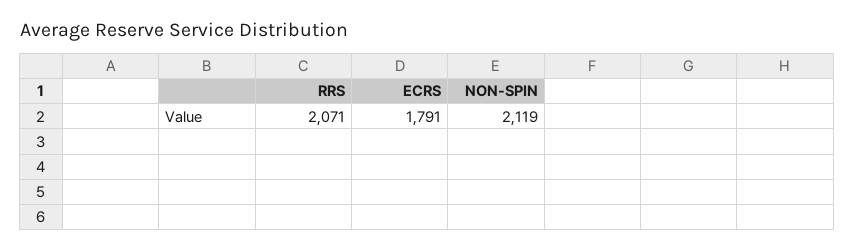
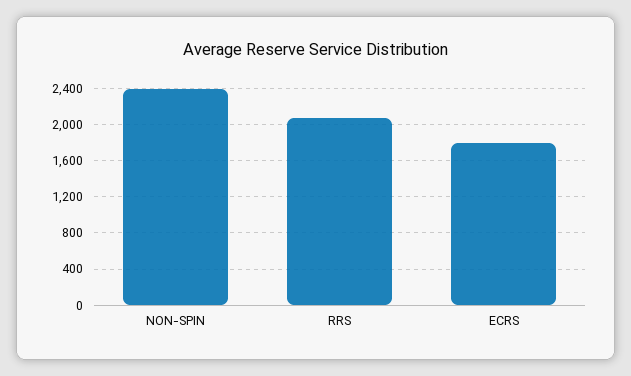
  {
    "RRS": 2071,
    "ECRS": 1791,
-   "NON-SPIN": 2119
+   "NON-SPIN": 2400
  }

